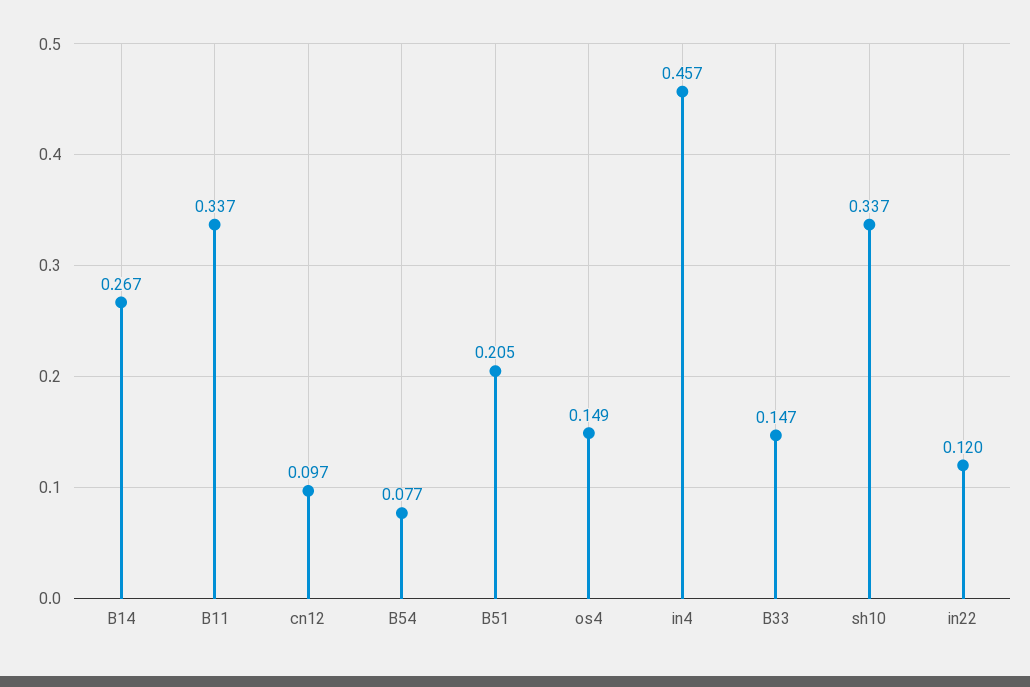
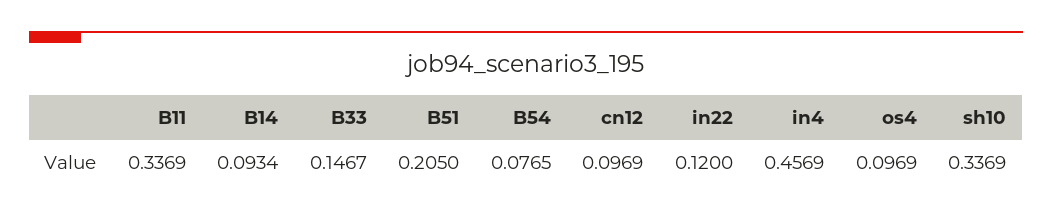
  {
-   "B14": 0.267,
+   "B14": 0.0934,
    "B11": 0.3369,
    "cn12": 0.0969,
    "B54": 0.0765,
    "B51": 0.205,
-   "os4": 0.149,
+   "os4": 0.0969,
    "in4": 0.4569,
    "B33": 0.1467,
    "sh10": 0.3369,
    "in22": 0.12
  }

